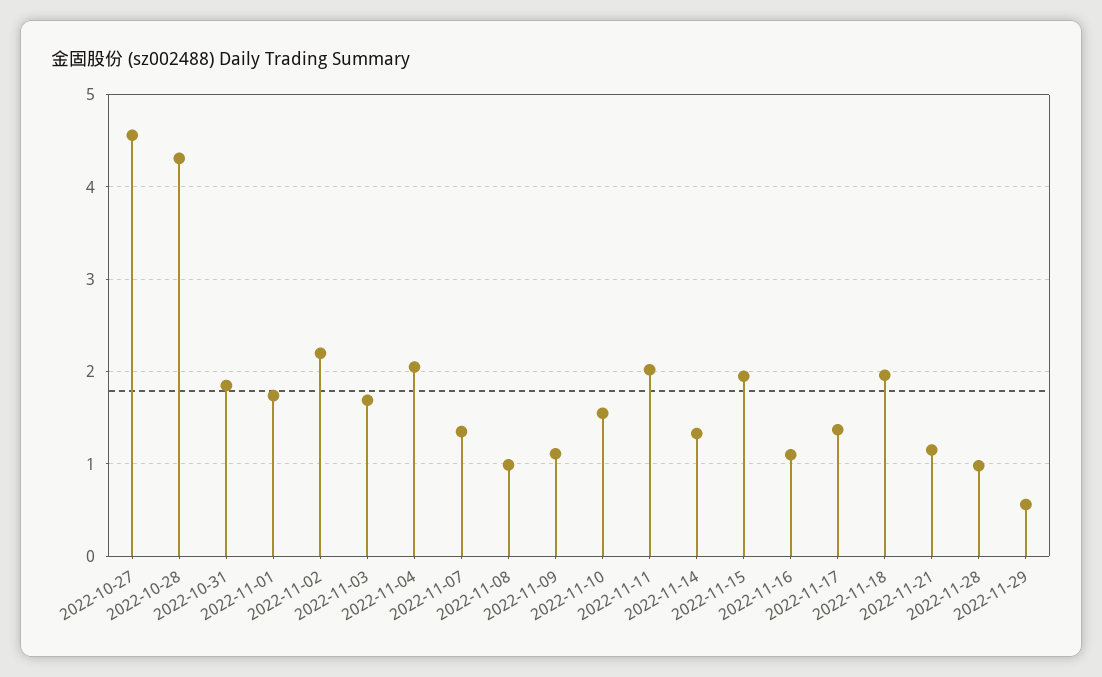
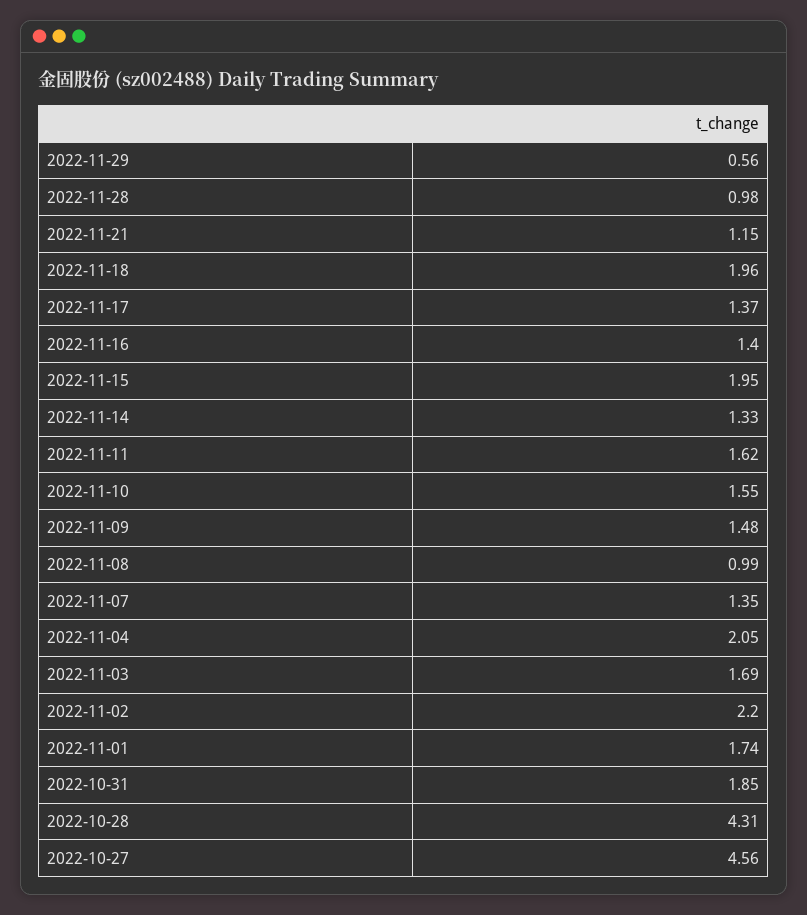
  {
    "2022-10-27": 4.56,
    "2022-10-28": 4.31,
    "2022-10-31": 1.85,
    "2022-11-01": 1.74,
    "2022-11-02": 2.2,
    "2022-11-03": 1.69,
    "2022-11-04": 2.05,
    "2022-11-07": 1.35,
    "2022-11-08": 0.99,
-   "2022-11-09": 1.1,
+   "2022-11-09": 1.48,
    "2022-11-10": 1.55,
-   "2022-11-11": 2,
+   "2022-11-11": 1.62,
    "2022-11-14": 1.33,
    "2022-11-15": 1.95,
-   "2022-11-16": 1.1,
+   "2022-11-16": 1.4,
    "2022-11-17": 1.37,
    "2022-11-18": 1.96,
    "2022-11-21": 1.15,
    "2022-11-28": 0.98,
    "2022-11-29": 0.56
  }

